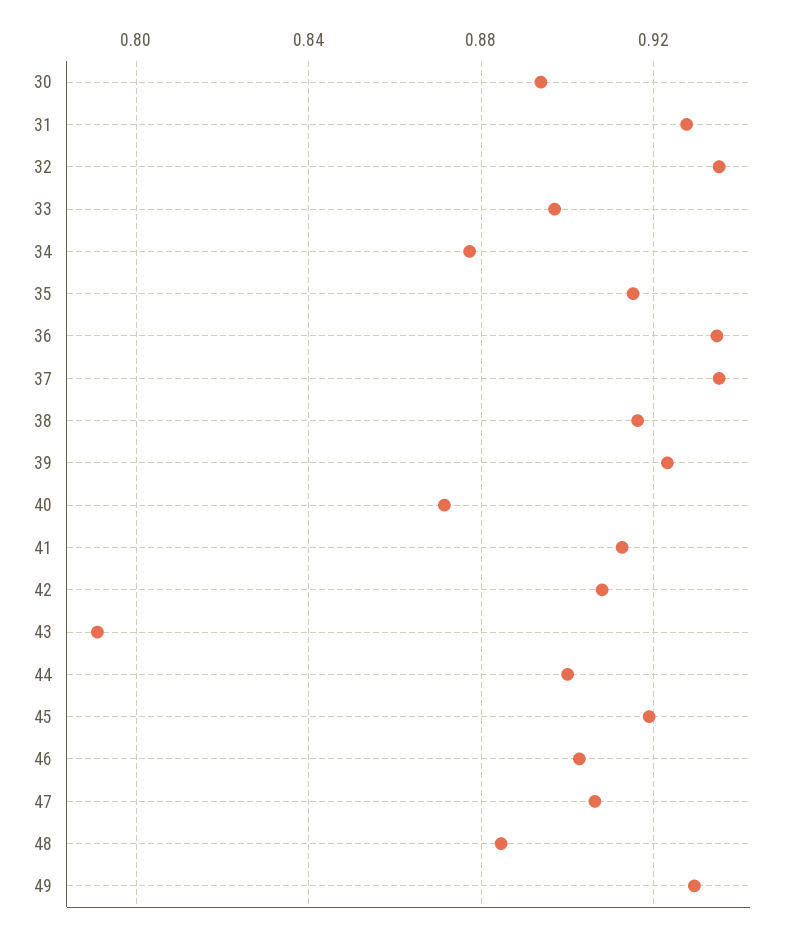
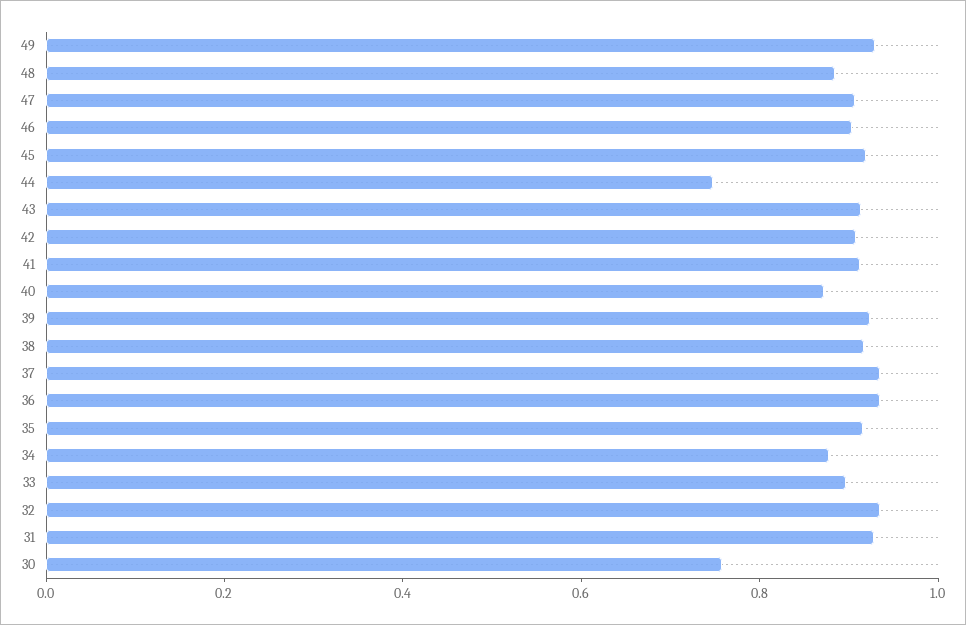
  {
-   "30": 0.895,
+   "30": 0.75,
    "31": 0.93,
    "32": 0.935,
    "33": 0.895,
    "34": 0.875,
    "35": 0.915,
    "36": 0.935,
    "37": 0.935,
    "38": 0.915,
    "39": 0.925,
    "40": 0.87,
    "41": 0.915,
    "42": 0.91,
-   "43": 0.79,
+   "43": 0.9,
-   "44": 0.9,
+   "44": 0.75,
    "45": 0.92,
    "46": 0.905,
    "47": 0.905,
    "48": 0.885,
    "49": 0.93
  }

